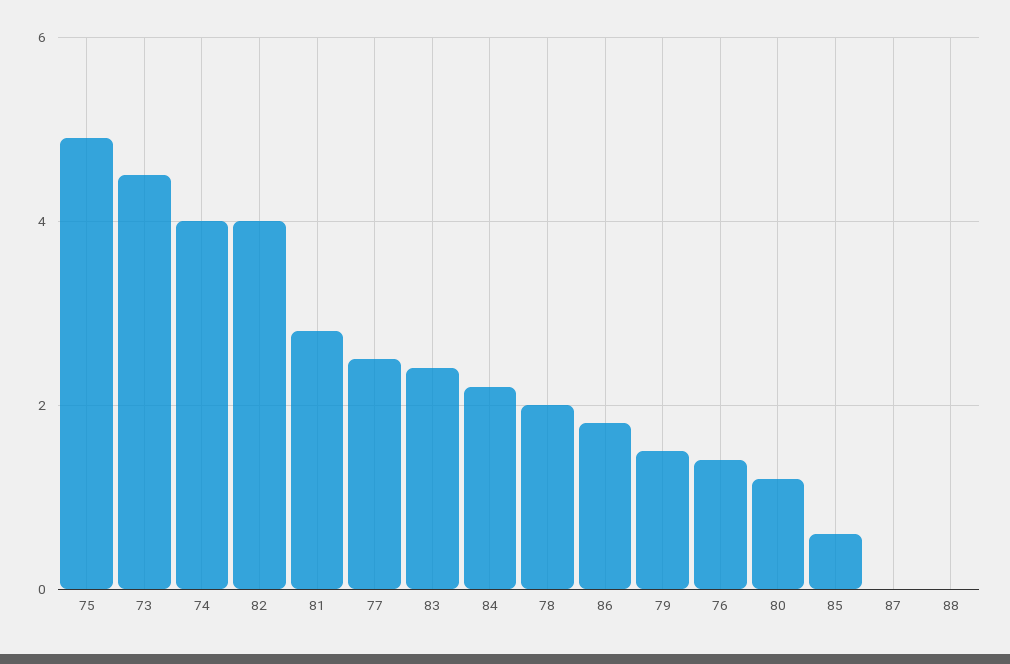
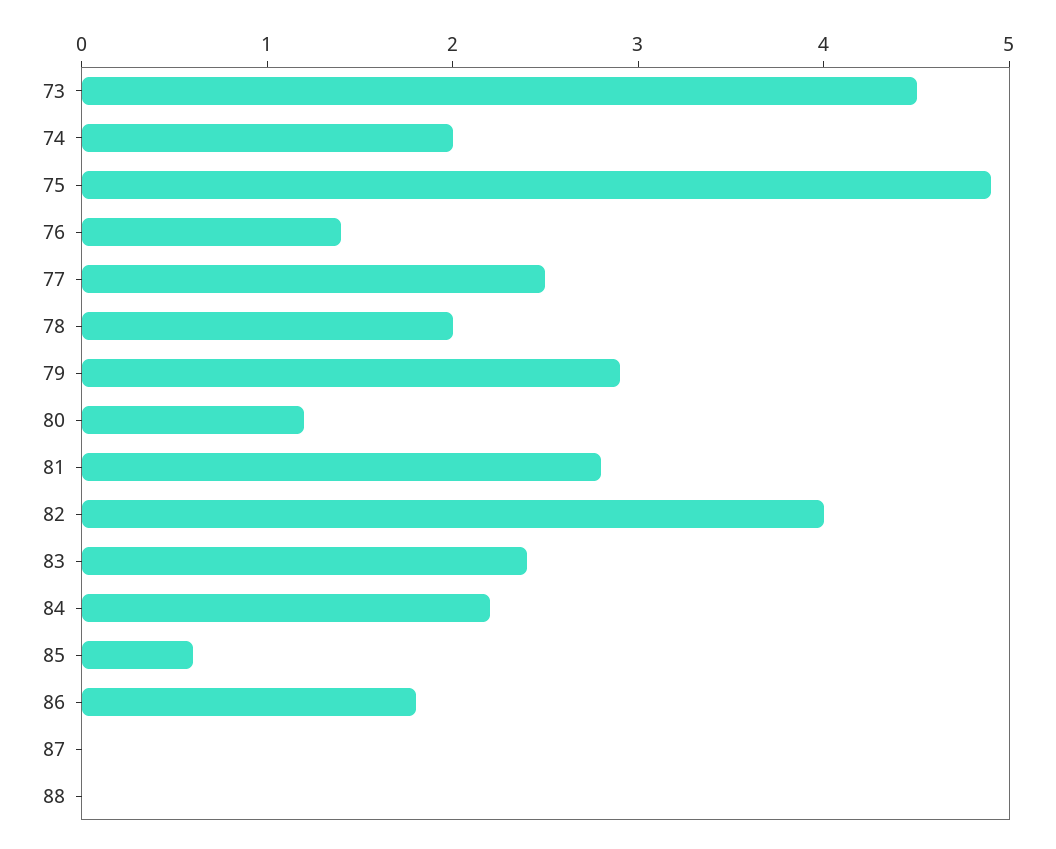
  {
    "75": 4.9,
    "73": 4.5,
-   "74": 4,
+   "74": 2,
    "82": 4,
    "81": 2.8,
    "77": 2.5,
    "83": 2.4,
    "84": 2.2,
    "78": 2,
    "86": 1.8,
-   "79": 1.5,
+   "79": 2.9,
    "76": 1.4,
    "80": 1.2,
    "85": 0.6,
    "87": 0,
    "88": 0
  }

